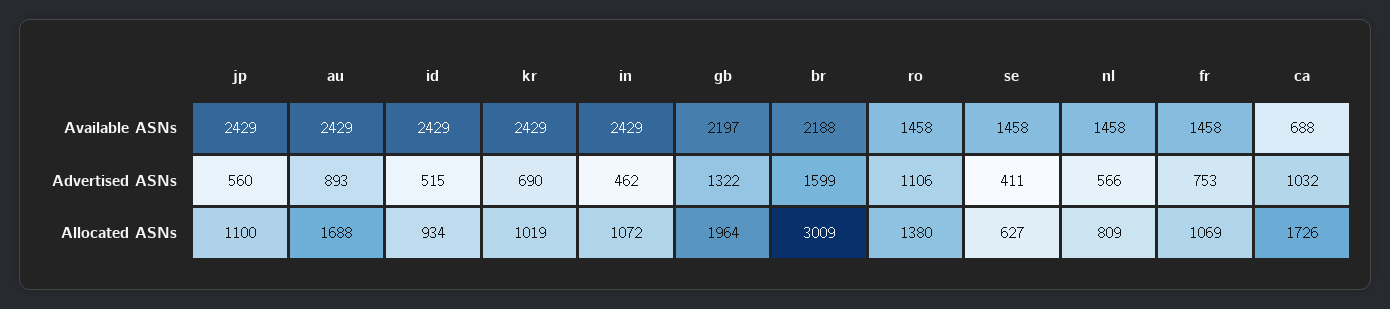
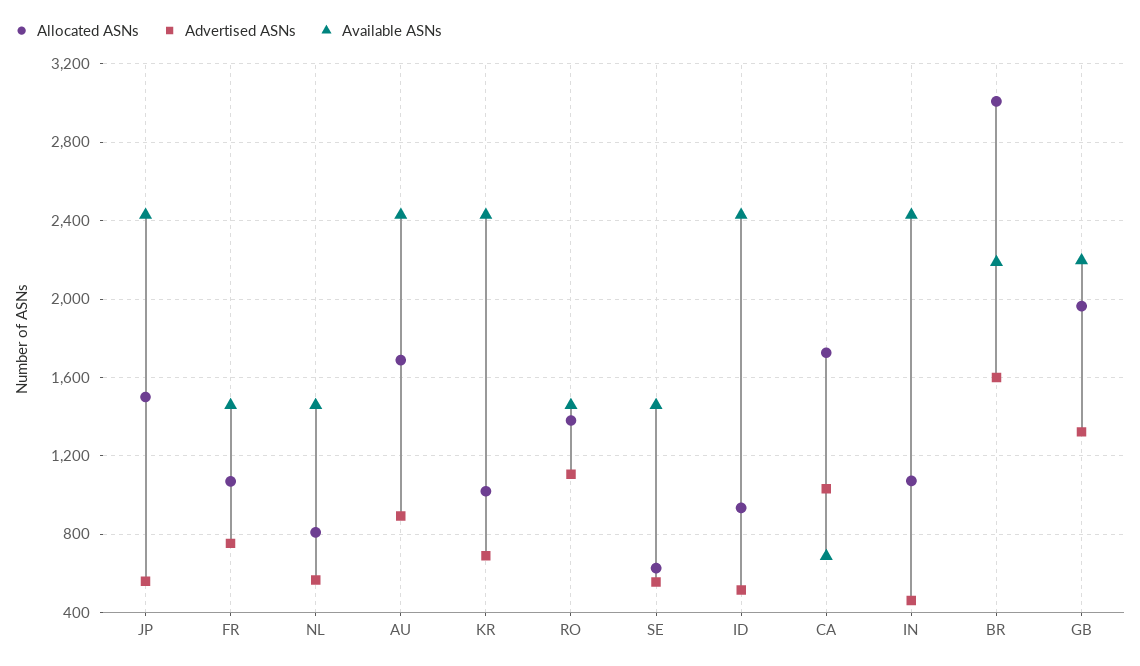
  {
    "Available ASNs": {
      "jp": 2429,
      "au": 2429,
      "id": 2429,
      "kr": 2429,
      "in": 2429,
      "gb": 2197,
      "br": 2188,
      "ro": 1458,
      "se": 1458,
      "nl": 1458,
      "fr": 1458,
      "ca": 688
    },
    "Advertised ASNs": {
      "jp": 560,
      "au": 893,
      "id": 515,
      "kr": 690,
      "in": 462,
      "gb": 1322,
      "br": 1599,
      "ro": 1106,
-     "se": 411,
+     "se": 550,
      "nl": 566,
      "fr": 753,
      "ca": 1032
    },
    "Allocated ASNs": {
-     "jp": 1100,
+     "jp": 1500,
      "au": 1688,
      "id": 934,
      "kr": 1019,
      "in": 1072,
      "gb": 1964,
      "br": 3009,
      "ro": 1380,
      "se": 627,
      "nl": 809,
      "fr": 1069,
      "ca": 1726
    }
  }

